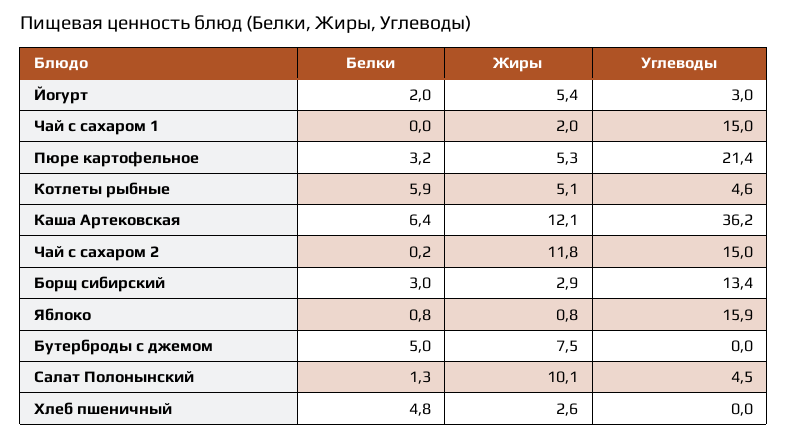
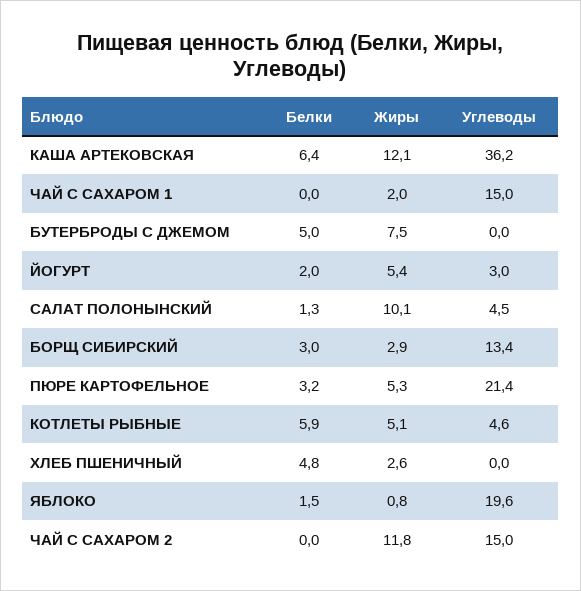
  {
    "Белки": {
      "Йогурт": 2,
      "Чай с сахаром 1": 0,
      "Пюре картофельное": 3.2,
      "Котлеты рыбные": 5.9,
      "Каша Артековская": 6.4,
-     "Чай с сахаром 2": 0.2,
+     "Чай с сахаром 2": 0,
      "Борщ сибирский": 3,
-     "Яблоко": 0.8,
+     "Яблоко": 1.5,
      "Бутерброды с джемом": 5,
      "Салат Полонынский": 1.3,
      "Хлеб пшеничный": 4.8
    },
    "Жиры": {
      "Йогурт": 5.4,
      "Чай с сахаром 1": 2,
      "Пюре картофельное": 5.3,
      "Котлеты рыбные": 5.1,
      "Каша Артековская": 12.1,
      "Чай с сахаром 2": 11.8,
      "Борщ сибирский": 2.9,
      "Яблоко": 0.8,
      "Бутерброды с джемом": 7.5,
      "Салат Полонынский": 10.1,
      "Хлеб пшеничный": 2.6
    },
    "Углеводы": {
      "Йогурт": 3,
      "Чай с сахаром 1": 15,
      "Пюре картофельное": 21.4,
      "Котлеты рыбные": 4.6,
      "Каша Артековская": 36.2,
      "Чай с сахаром 2": 15,
      "Борщ сибирский": 13.4,
-     "Яблоко": 15.9,
+     "Яблоко": 19.6,
      "Бутерброды с джемом": 0,
      "Салат Полонынский": 4.5,
      "Хлеб пшеничный": 0
    }
  }

